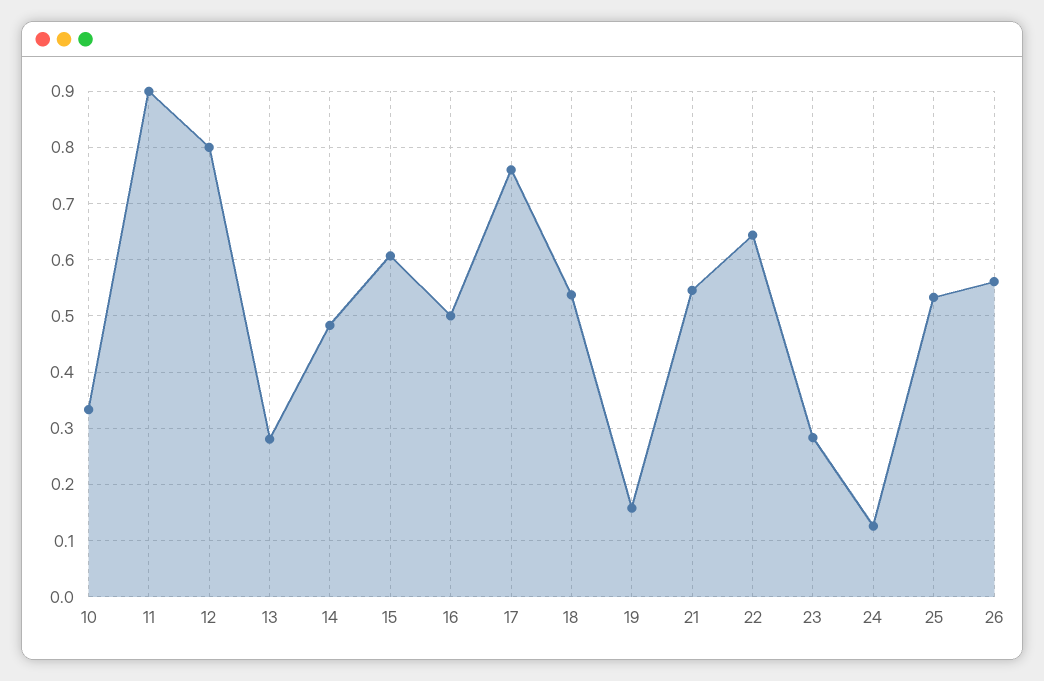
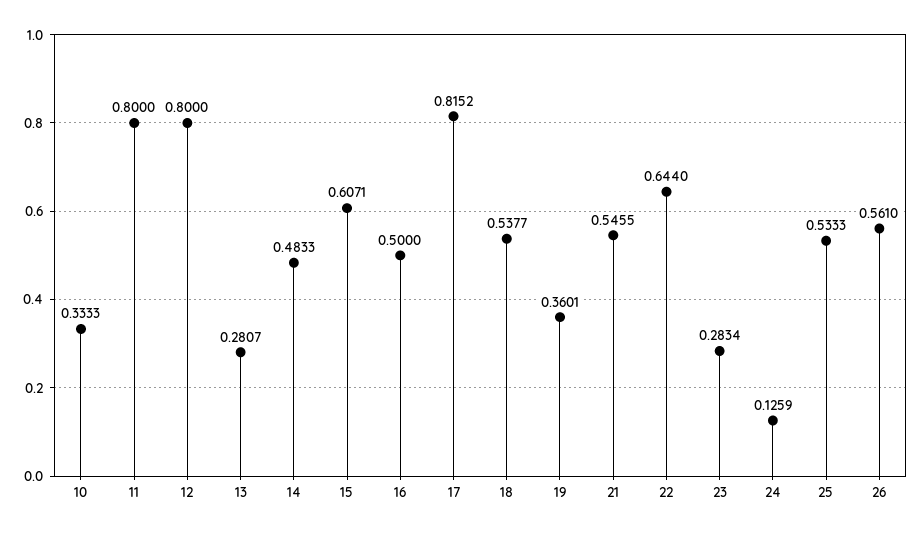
  {
    "10": 0.3333,
-   "11": 0.9,
+   "11": 0.8,
    "12": 0.8,
    "13": 0.2807,
    "14": 0.4833,
    "15": 0.6071,
    "16": 0.5,
-   "17": 0.76,
+   "17": 0.8152,
    "18": 0.5377,
-   "19": 0.16,
+   "19": 0.3601,
    "21": 0.5455,
    "22": 0.644,
    "23": 0.2834,
    "24": 0.1259,
    "25": 0.5333,
    "26": 0.561
  }

